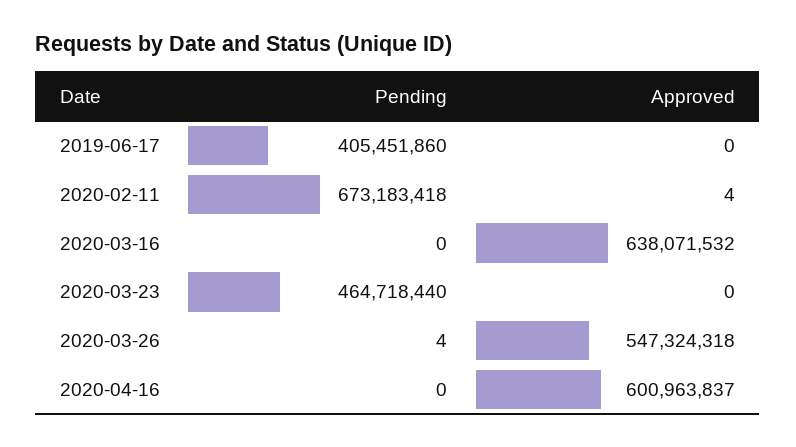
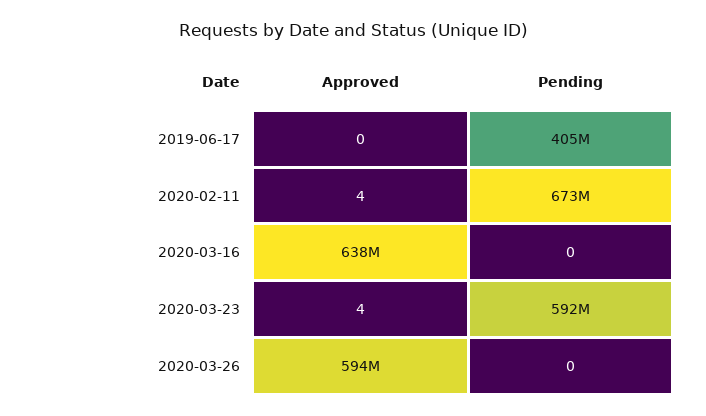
  {
    "Pending": {
      "2019-06-17": 405451860,
      "2020-02-11": 673183418,
      "2020-03-16": 0,
-     "2020-03-23": 464718440,
+     "2020-03-23": 592000000,
-     "2020-03-26": 4,
+     "2020-03-26": 0
-     "2020-04-16": 0
    },
    "Approved": {
      "2019-06-17": 0,
      "2020-02-11": 4,
      "2020-03-16": 638071532,
-     "2020-03-23": 0,
+     "2020-03-23": 4,
-     "2020-03-26": 547324318,
+     "2020-03-26": 594000000
-     "2020-04-16": 600963837
    }
  }

